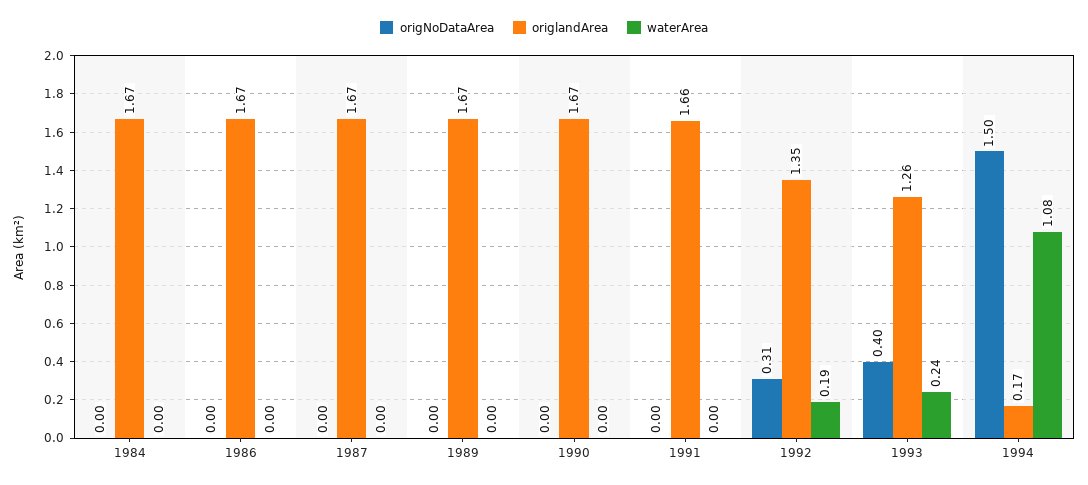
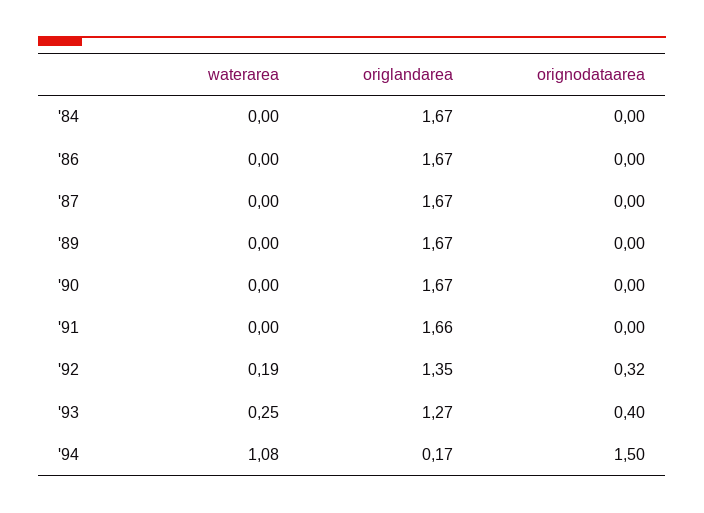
  {
    "origNoDataArea": {
      "1984": 0,
      "1986": 0,
      "1987": 0,
      "1989": 0,
      "1990": 0,
      "1991": 0,
-     "1992": 0.31,
+     "1992": 0.32,
      "1993": 0.4,
      "1994": 1.5
    },
    "origlandArea": {
      "1984": 1.67,
      "1986": 1.67,
      "1987": 1.67,
      "1989": 1.67,
      "1990": 1.67,
      "1991": 1.66,
      "1992": 1.35,
-     "1993": 1.26,
+     "1993": 1.27,
      "1994": 0.17
    },
    "waterArea": {
      "1984": 0,
      "1986": 0,
      "1987": 0,
      "1989": 0,
      "1990": 0,
      "1991": 0,
      "1992": 0.19,
-     "1993": 0.24,
+     "1993": 0.25,
      "1994": 1.08
    }
  }

